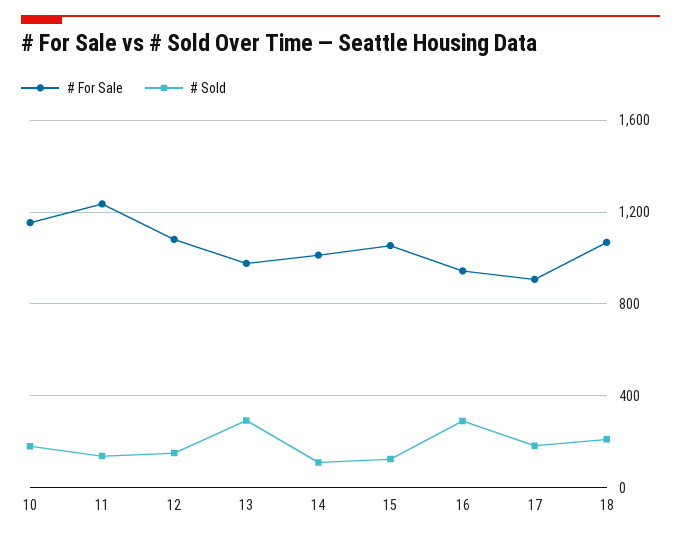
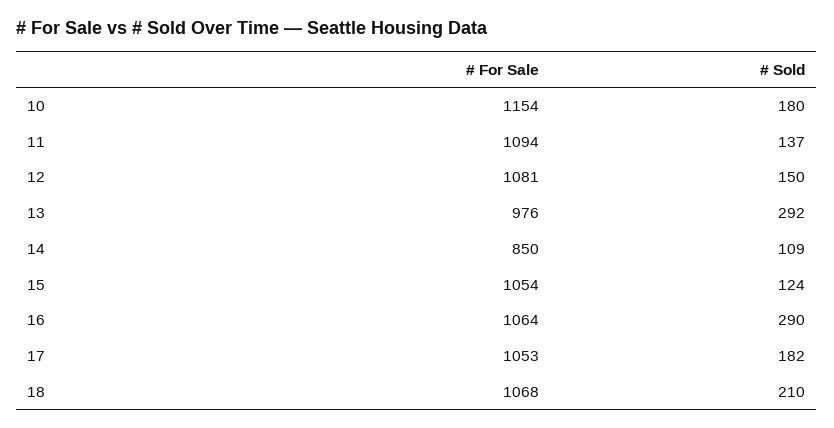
  {
    "# For Sale": {
      "10": 1154,
-     "11": 1250,
+     "11": 1094,
      "12": 1081,
      "13": 976,
-     "14": 1000,
+     "14": 850,
      "15": 1054,
-     "16": 950,
+     "16": 1064,
-     "17": 900,
+     "17": 1053,
      "18": 1068
    },
    "# Sold": {
      "10": 180,
      "11": 137,
      "12": 150,
      "13": 292,
      "14": 109,
      "15": 124,
      "16": 290,
      "17": 182,
      "18": 210
    }
  }

